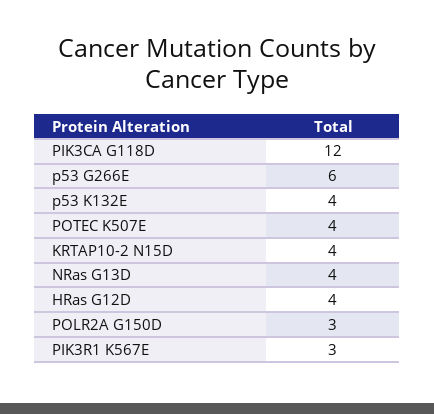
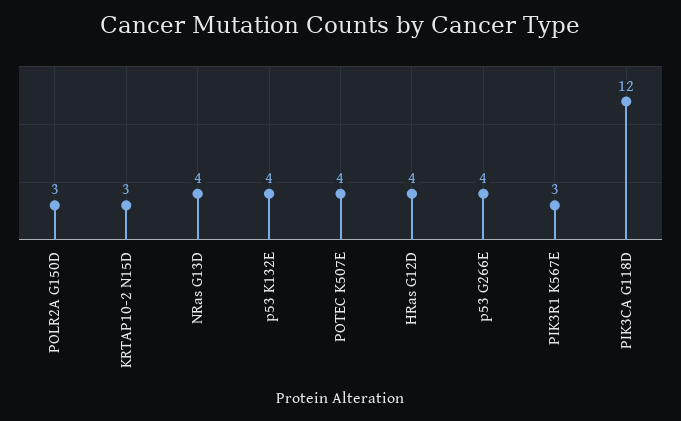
  {
    "PIK3CA G118D": 12,
-   "p53 G266E": 6,
+   "p53 G266E": 4,
    "p53 K132E": 4,
    "POTEC K507E": 4,
-   "KRTAP10-2 N15D": 4,
+   "KRTAP10-2 N15D": 3,
    "NRas G13D": 4,
    "HRas G12D": 4,
    "POLR2A G150D": 3,
    "PIK3R1 K567E": 3
  }

